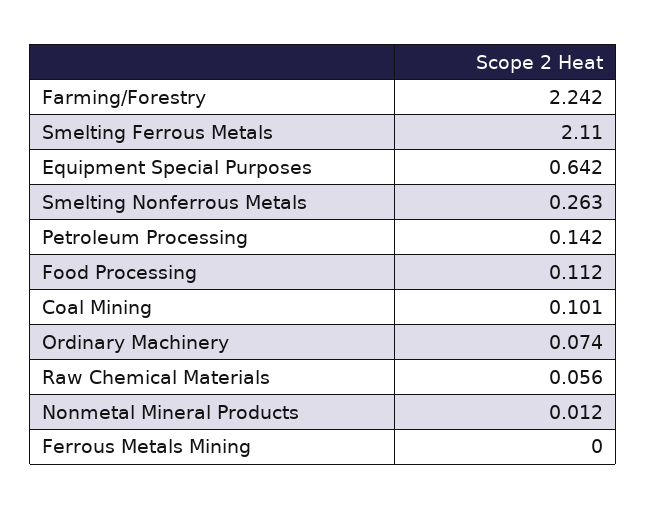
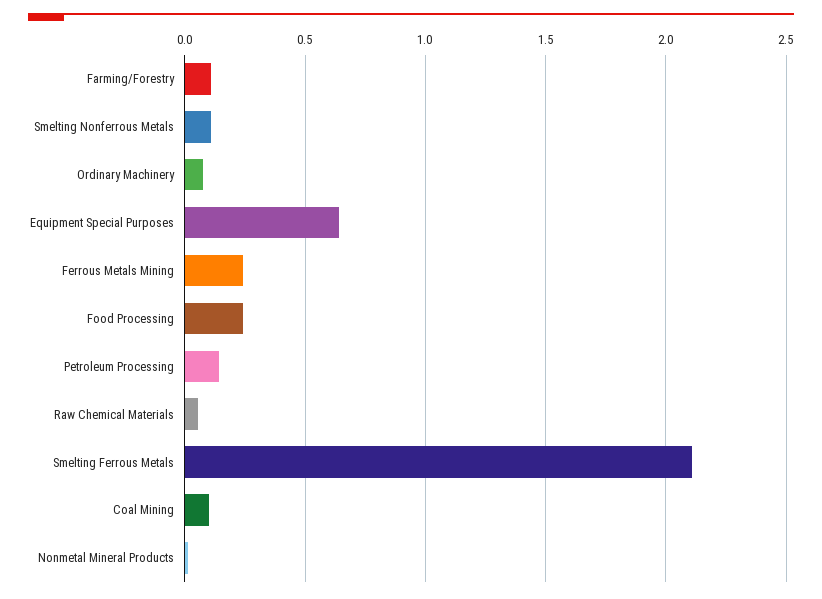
  {
-   "Farming/Forestry": 2.242,
+   "Farming/Forestry": 0.1,
    "Smelting Ferrous Metals": 2.11,
    "Equipment Special Purposes": 0.642,
-   "Smelting Nonferrous Metals": 0.263,
+   "Smelting Nonferrous Metals": 0.1,
    "Petroleum Processing": 0.142,
-   "Food Processing": 0.112,
+   "Food Processing": 0.25,
    "Coal Mining": 0.101,
    "Ordinary Machinery": 0.074,
    "Raw Chemical Materials": 0.056,
    "Nonmetal Mineral Products": 0.012,
-   "Ferrous Metals Mining": 0
+   "Ferrous Metals Mining": 0.25
  }

